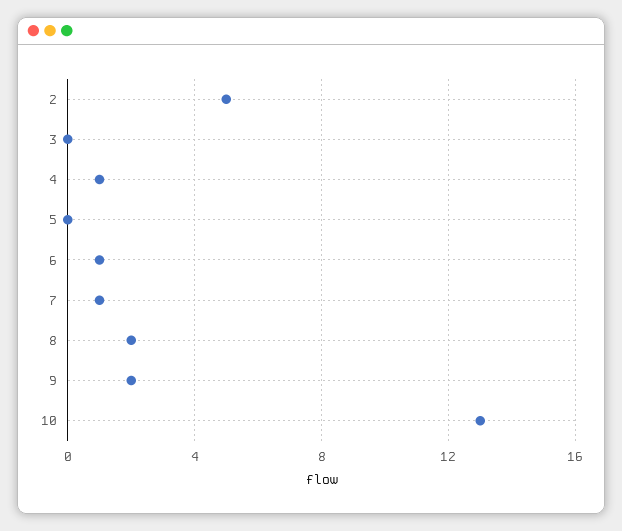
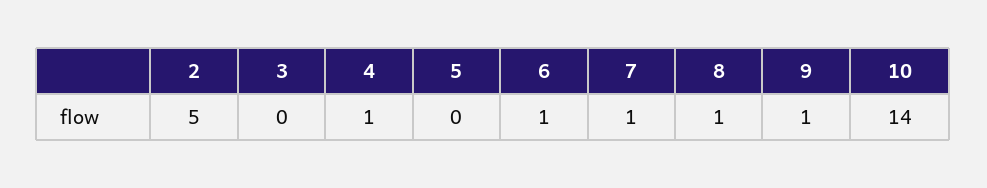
  {
    "2": 5,
    "3": 0,
    "4": 1,
    "5": 0,
    "6": 1,
    "7": 1,
-   "8": 2,
+   "8": 1,
-   "9": 2,
+   "9": 1,
-   "10": 13
+   "10": 14
  }

